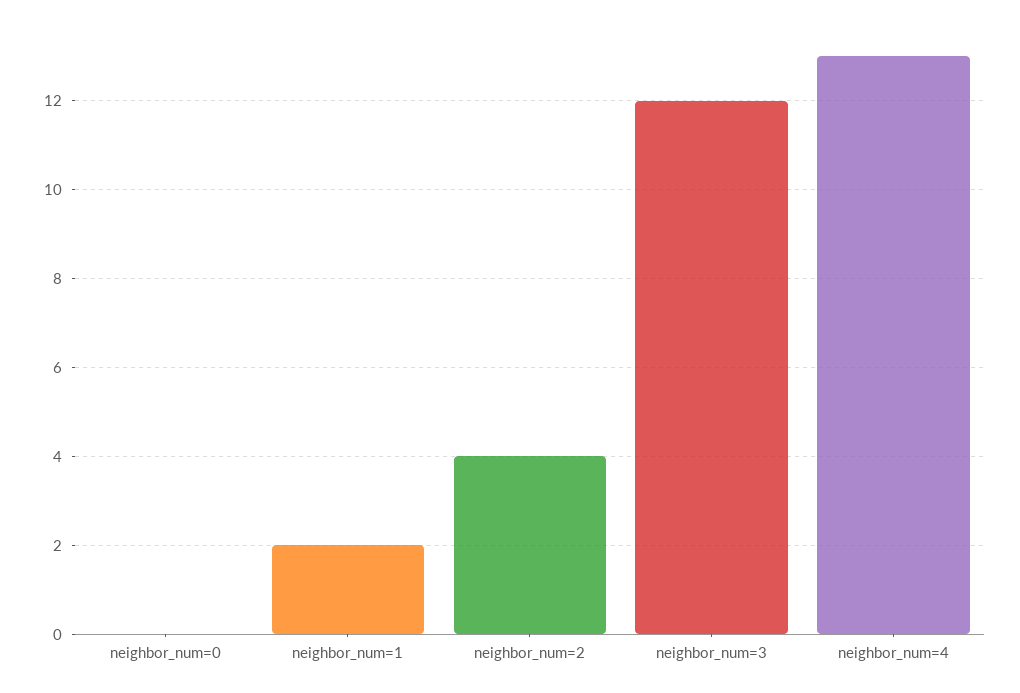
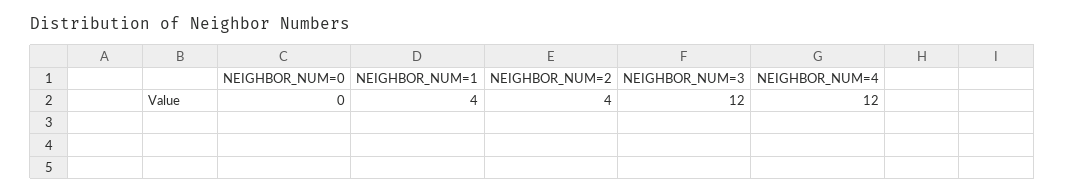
  {
    "neighbor_num=0": 0,
-   "neighbor_num=1": 2,
+   "neighbor_num=1": 4,
    "neighbor_num=2": 4,
    "neighbor_num=3": 12,
-   "neighbor_num=4": 13
+   "neighbor_num=4": 12
  }

